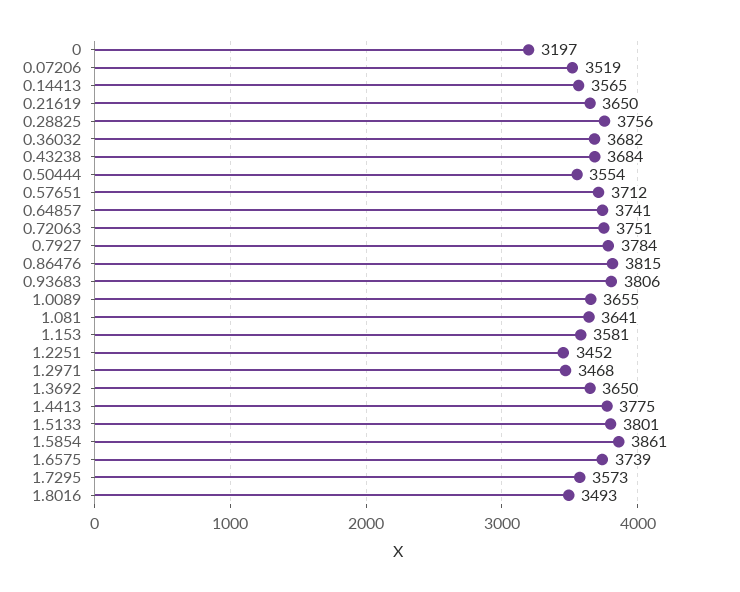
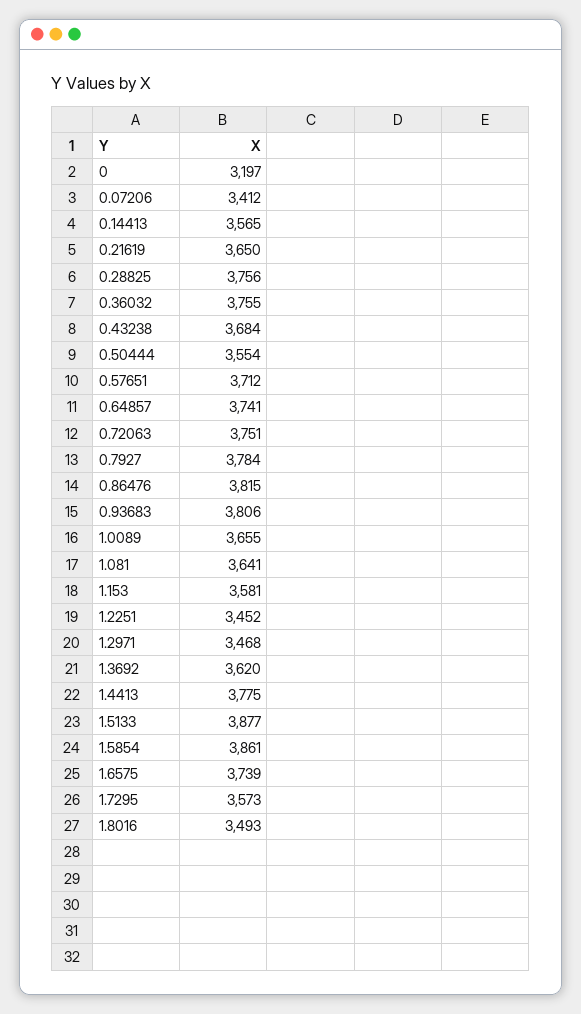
  {
    "0": 3197,
-   "0.07206": 3519,
+   "0.07206": 3412,
    "0.14413": 3565,
    "0.21619": 3650,
    "0.28825": 3756,
-   "0.36032": 3682,
+   "0.36032": 3755,
    "0.43238": 3684,
    "0.50444": 3554,
    "0.57651": 3712,
    "0.64857": 3741,
    "0.72063": 3751,
    "0.7927": 3784,
    "0.86476": 3815,
    "0.93683": 3806,
    "1.0089": 3655,
    "1.081": 3641,
    "1.153": 3581,
    "1.2251": 3452,
    "1.2971": 3468,
-   "1.3692": 3650,
+   "1.3692": 3620,
    "1.4413": 3775,
-   "1.5133": 3801,
+   "1.5133": 3877,
    "1.5854": 3861,
    "1.6575": 3739,
    "1.7295": 3573,
    "1.8016": 3493
  }

